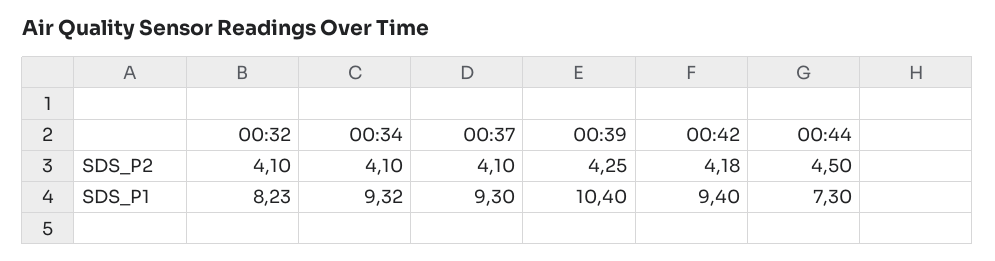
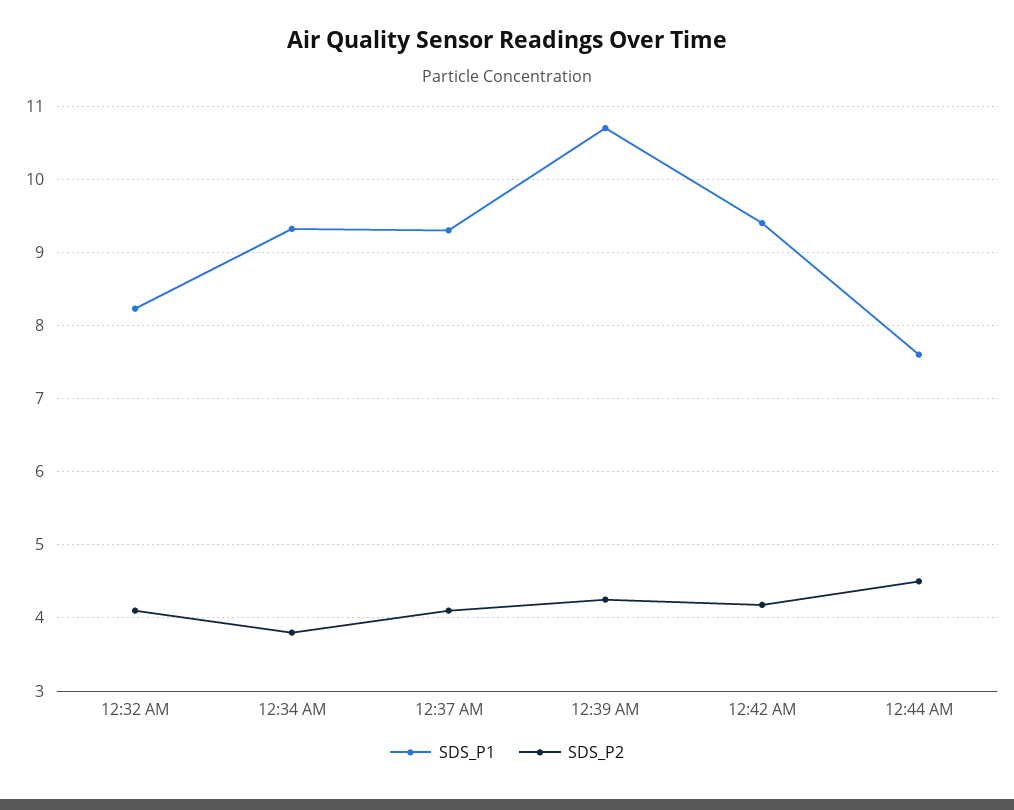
  {
    "SDS_P2": {
      "00:32": 4.1,
-     "00:34": 4.1,
+     "00:34": 3.8,
      "00:37": 4.1,
      "00:39": 4.25,
      "00:42": 4.18,
      "00:44": 4.5
    },
    "SDS_P1": {
      "00:32": 8.23,
      "00:34": 9.32,
      "00:37": 9.3,
-     "00:39": 10.4,
+     "00:39": 10.7,
      "00:42": 9.4,
-     "00:44": 7.3
+     "00:44": 7.6
    }
  }

